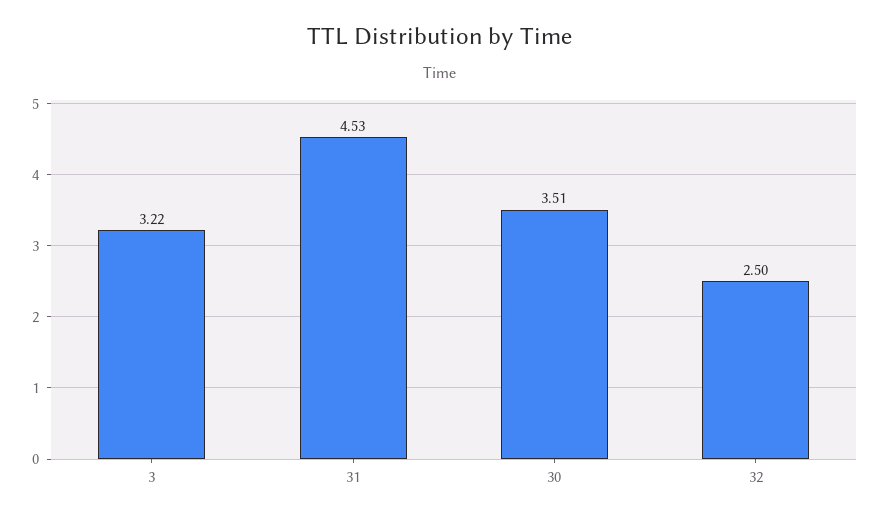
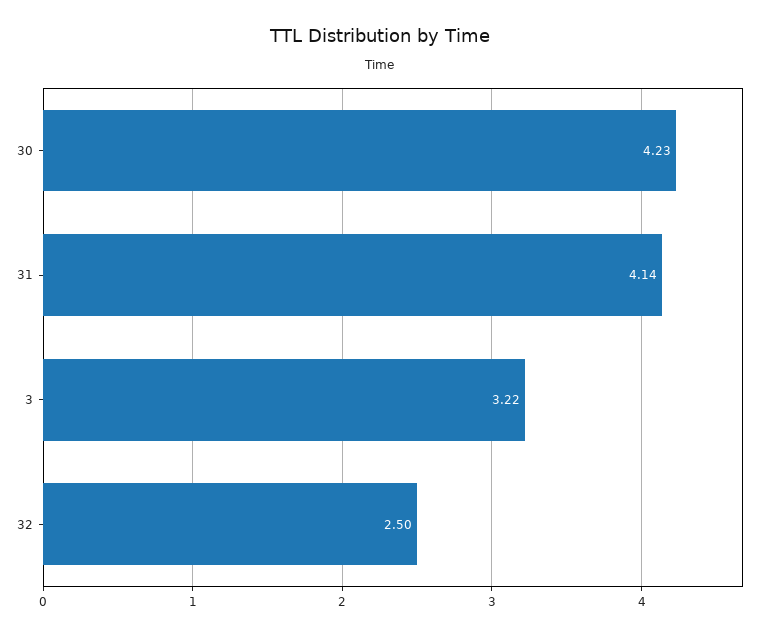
  {
    "3": 3.22,
-   "31": 4.53,
+   "31": 4.14,
-   "30": 3.51,
+   "30": 4.23,
    "32": 2.5
  }

